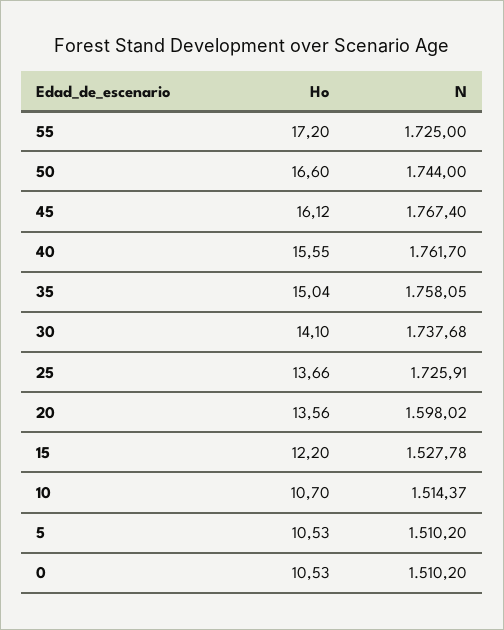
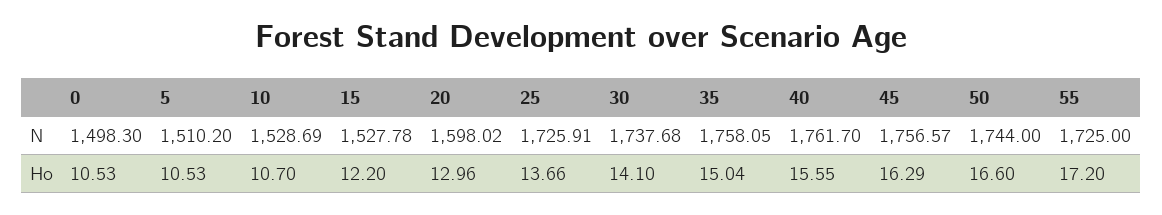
  {
    "Ho": {
      "55": 17.2,
      "50": 16.6,
-     "45": 16.12,
+     "45": 16.29,
      "40": 15.55,
      "35": 15.04,
      "30": 14.1,
      "25": 13.66,
-     "20": 13.56,
+     "20": 12.96,
      "15": 12.2,
      "10": 10.7,
      "5": 10.53,
      "0": 10.53
    },
    "N": {
      "55": 1725,
      "50": 1744,
-     "45": 1767.4,
+     "45": 1756.57,
      "40": 1761.7,
      "35": 1758.05,
      "30": 1737.68,
      "25": 1725.91,
      "20": 1598.02,
      "15": 1527.78,
-     "10": 1514.37,
+     "10": 1528.69,
      "5": 1510.2,
-     "0": 1510.2
+     "0": 1498.3
    }
  }

